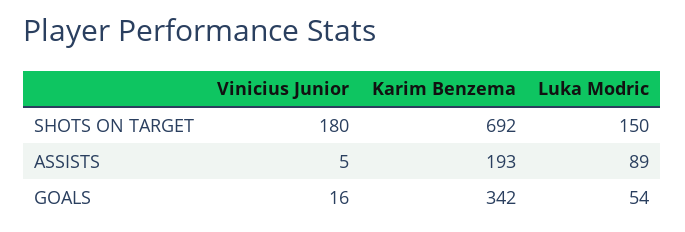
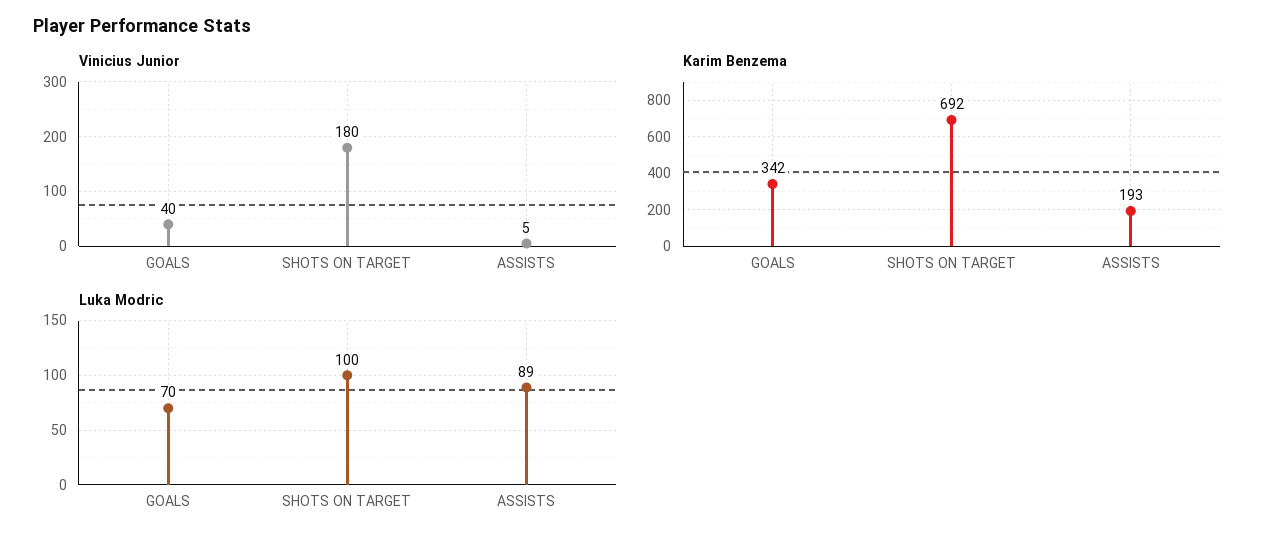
  {
    "Vinicius Junior": {
      "SHOTS ON TARGET": 180,
      "ASSISTS": 5,
-     "GOALS": 16
+     "GOALS": 40
    },
    "Karim Benzema": {
      "SHOTS ON TARGET": 692,
      "ASSISTS": 193,
      "GOALS": 342
    },
    "Luka Modric": {
-     "SHOTS ON TARGET": 150,
+     "SHOTS ON TARGET": 100,
      "ASSISTS": 89,
-     "GOALS": 54
+     "GOALS": 70
    }
  }

